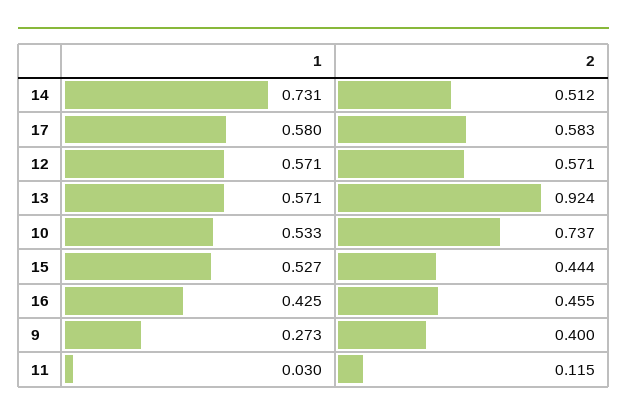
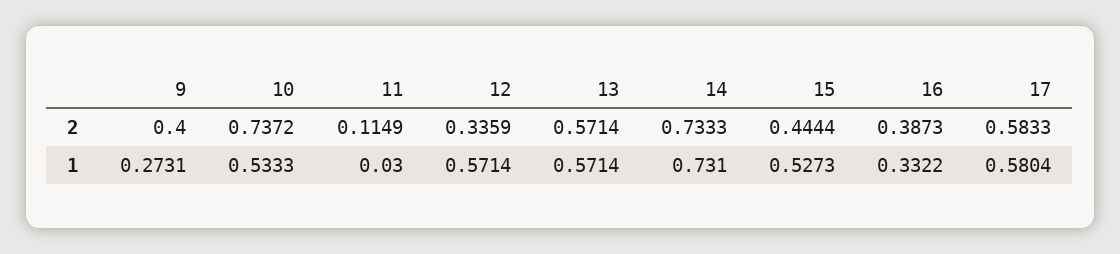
  {
    "1": {
      "14": 0.731,
      "17": 0.5804,
      "12": 0.5714,
      "13": 0.5714,
      "10": 0.5333,
      "15": 0.5273,
-     "16": 0.425,
+     "16": 0.3322,
      "9": 0.2731,
      "11": 0.03
    },
    "2": {
-     "14": 0.512,
+     "14": 0.7333,
      "17": 0.5833,
-     "12": 0.571,
+     "12": 0.3359,
-     "13": 0.924,
+     "13": 0.5714,
      "10": 0.7372,
      "15": 0.4444,
-     "16": 0.455,
+     "16": 0.3873,
      "9": 0.4,
      "11": 0.1149
    }
  }

